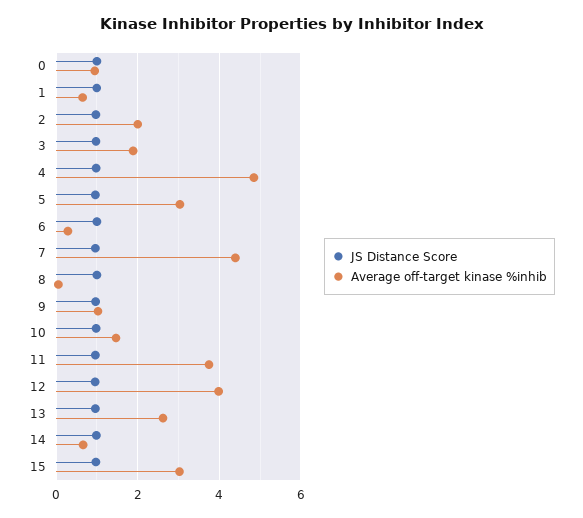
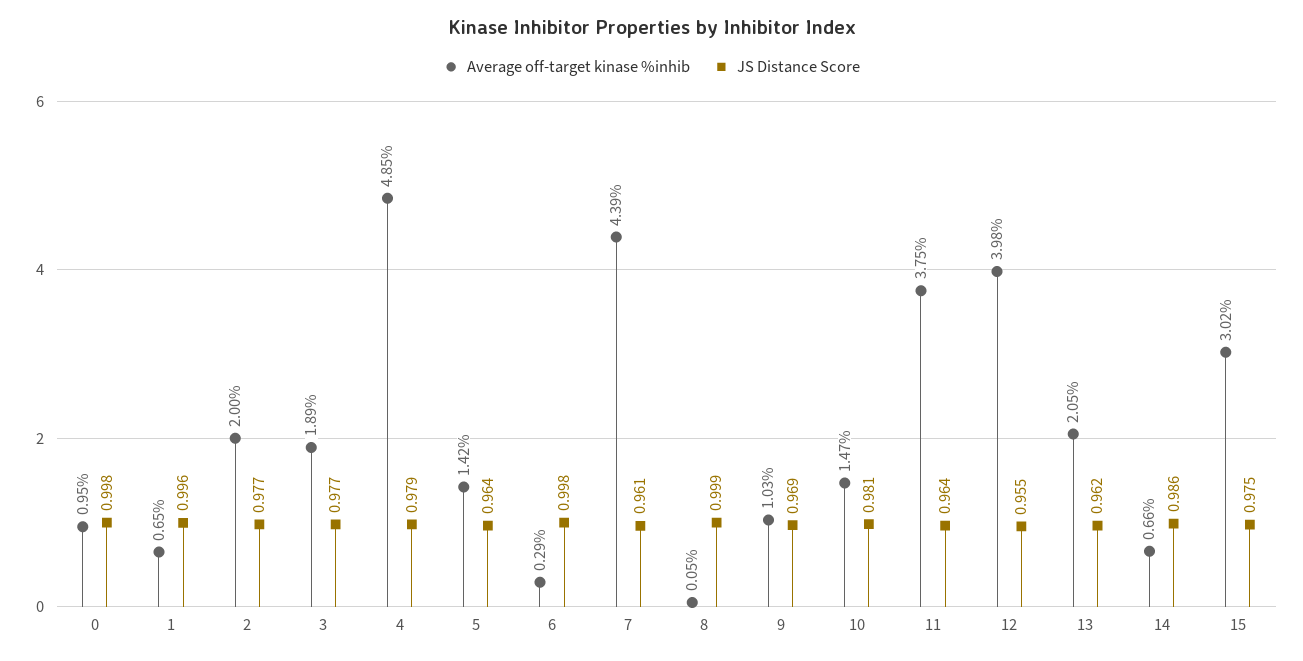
  {
    "JS Distance Score": {
      "0": 0.998,
      "1": 0.996,
      "2": 0.977,
      "3": 0.977,
      "4": 0.979,
      "5": 0.964,
      "6": 0.998,
      "7": 0.961,
      "8": 0.999,
      "9": 0.969,
      "10": 0.981,
      "11": 0.964,
      "12": 0.955,
      "13": 0.962,
      "14": 0.986,
      "15": 0.975
    },
    "Average off-target kinase %inhib": {
      "0": 0.95,
      "1": 0.65,
      "2": 2,
      "3": 1.89,
      "4": 4.85,
-     "5": 3,
+     "5": 1.42,
      "6": 0.29,
      "7": 4.39,
      "8": 0.05,
      "9": 1.03,
      "10": 1.47,
      "11": 3.75,
      "12": 3.98,
-     "13": 2.6,
+     "13": 2.05,
      "14": 0.66,
      "15": 3.02
    }
  }

